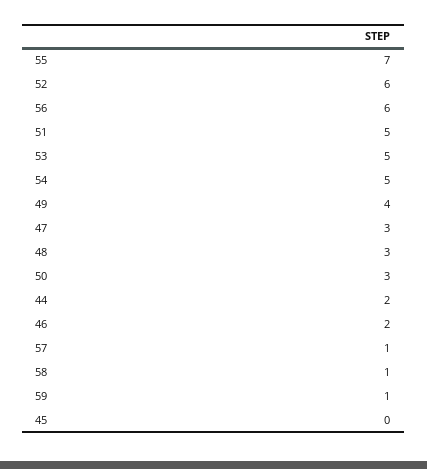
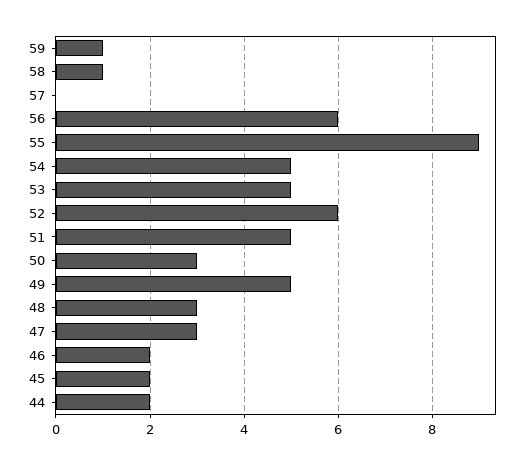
  {
-   "55": 7,
+   "55": 9,
    "52": 6,
    "56": 6,
    "51": 5,
    "53": 5,
    "54": 5,
-   "49": 4,
+   "49": 5,
    "47": 3,
    "48": 3,
    "50": 3,
    "44": 2,
    "46": 2,
-   "57": 1,
+   "57": 0,
    "58": 1,
    "59": 1,
-   "45": 0
+   "45": 2
  }

